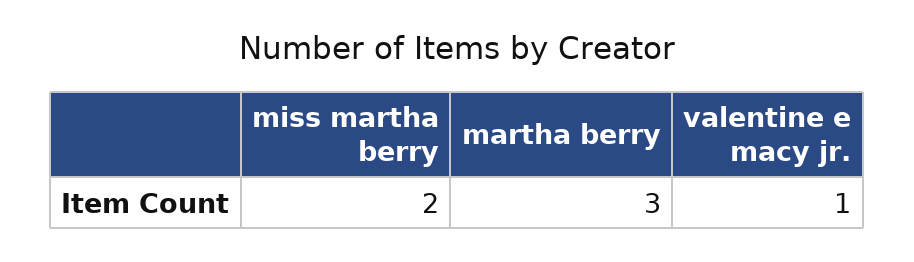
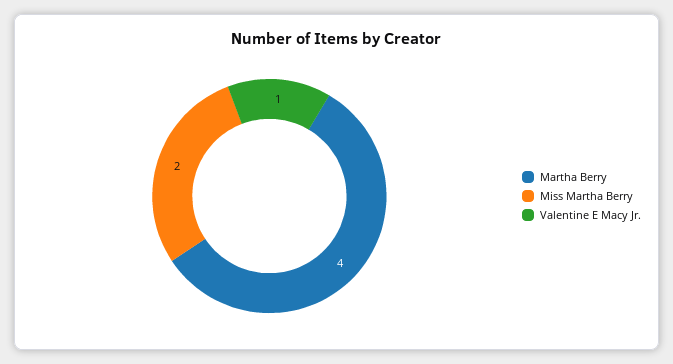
  {
    "miss martha berry": 2,
-   "martha berry": 3,
+   "martha berry": 4,
    "valentine e macy jr.": 1
  }

